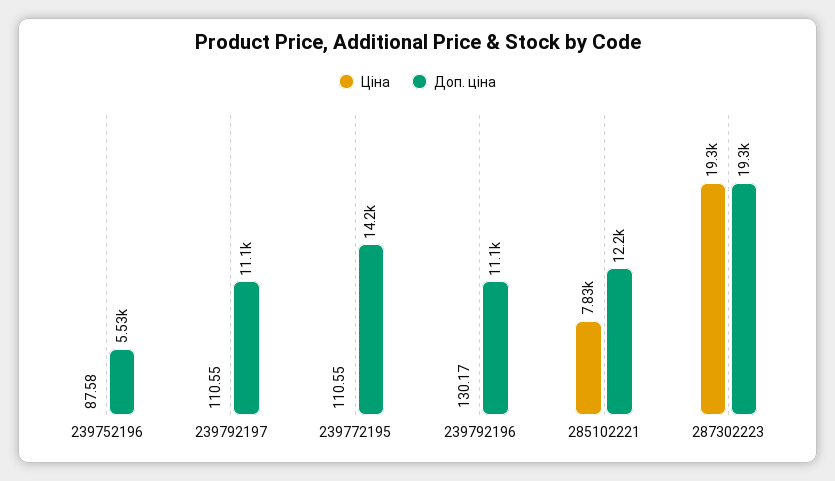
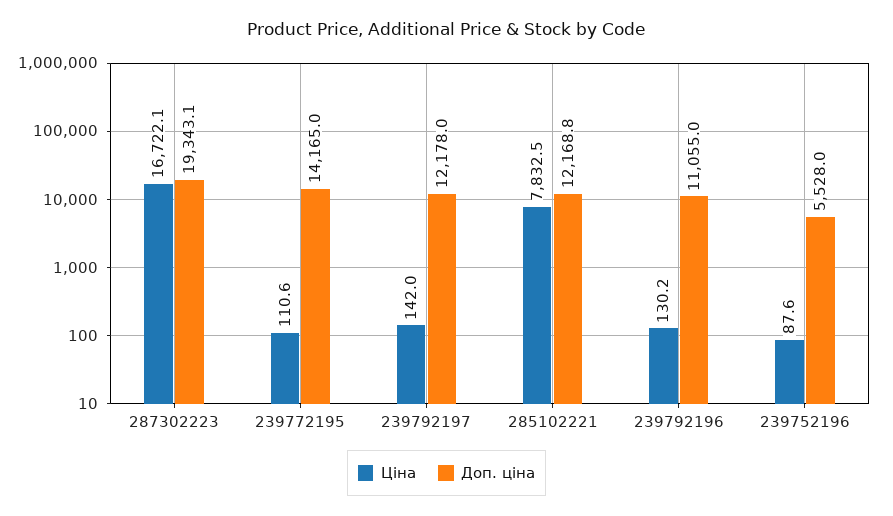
  {
    "Ціна": {
      "239752196": 87.58,
-     "239792197": 110.55,
+     "239792197": 142,
      "239772195": 110.55,
      "239792196": 130.17,
      "285102221": 7832.5,
-     "287302223": 19300
+     "287302223": 16722.1
    },
    "Доп. ціна": {
      "239752196": 5528,
-     "239792197": 11100,
+     "239792197": 12178,
      "239772195": 14165,
      "239792196": 11055,
      "285102221": 12168.8,
      "287302223": 19343.1
    }
  }

